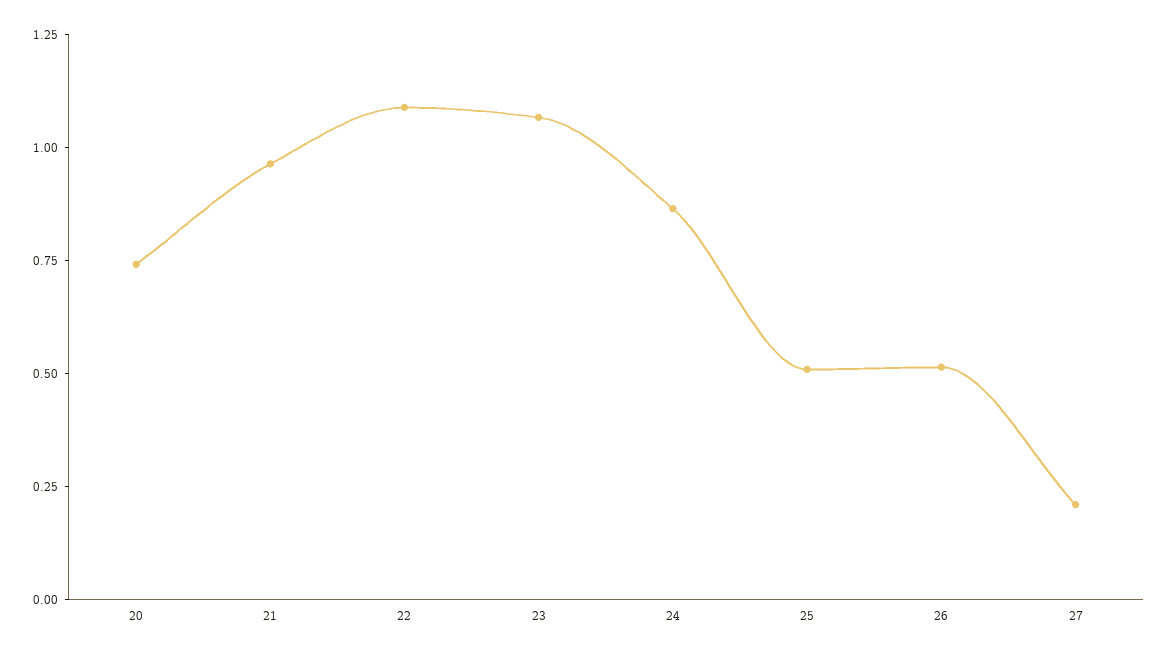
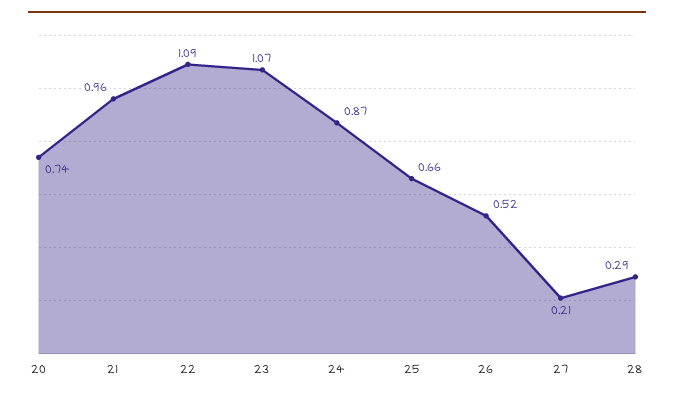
  {
    "20": 0.74,
    "21": 0.96,
    "22": 1.09,
    "23": 1.07,
    "24": 0.87,
-   "25": 0.5,
+   "25": 0.66,
    "26": 0.52,
-   "27": 0.21
+   "27": 0.21,
+   "28": 0.29
  }

